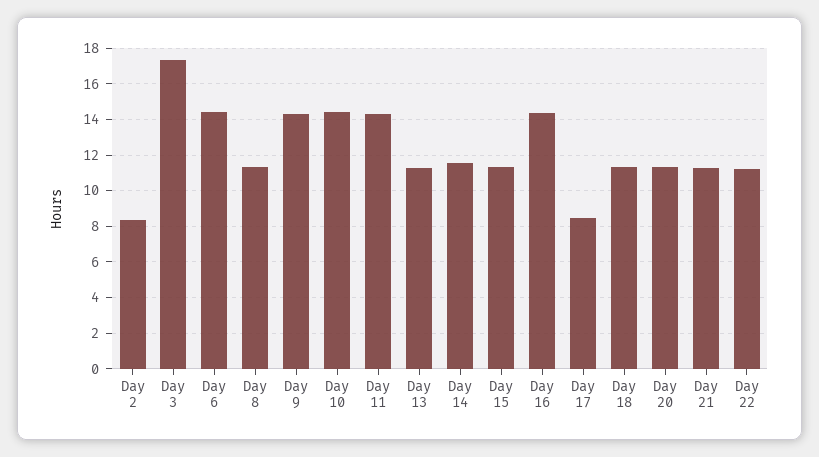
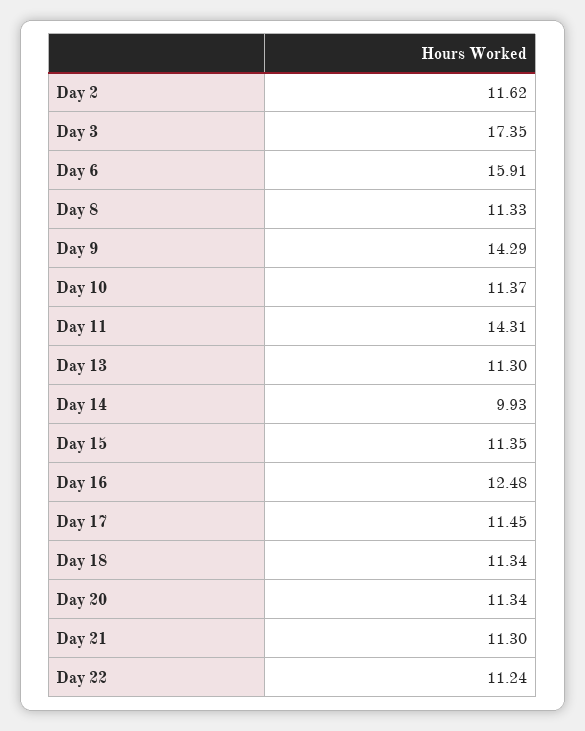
  {
-   "Day 2": 8.5,
+   "Day 2": 11.62,
    "Day 3": 17.35,
-   "Day 6": 14.5,
+   "Day 6": 15.91,
    "Day 8": 11.33,
    "Day 9": 14.29,
-   "Day 10": 14.5,
+   "Day 10": 11.37,
    "Day 11": 14.31,
    "Day 13": 11.3,
-   "Day 14": 11.5,
+   "Day 14": 9.93,
    "Day 15": 11.35,
-   "Day 16": 14.5,
+   "Day 16": 12.48,
-   "Day 17": 8.5,
+   "Day 17": 11.45,
    "Day 18": 11.34,
    "Day 20": 11.34,
    "Day 21": 11.3,
    "Day 22": 11.24
  }

